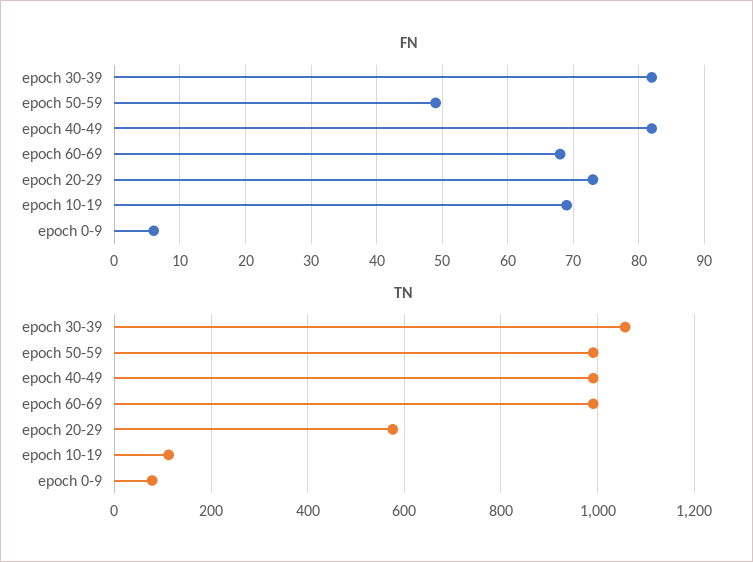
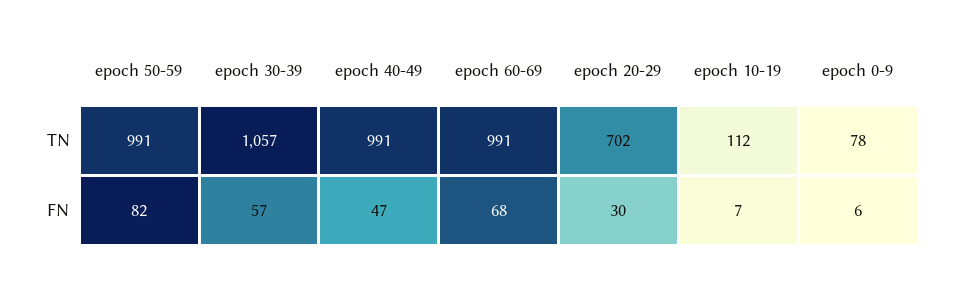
  {
    "FN": {
-     "epoch 30-39": 82,
+     "epoch 30-39": 57,
-     "epoch 50-59": 49,
+     "epoch 50-59": 82,
-     "epoch 40-49": 82,
+     "epoch 40-49": 47,
      "epoch 60-69": 68,
-     "epoch 20-29": 73,
+     "epoch 20-29": 30,
-     "epoch 10-19": 69,
+     "epoch 10-19": 7,
      "epoch 0-9": 6
    },
    "TN": {
      "epoch 30-39": 1057,
      "epoch 50-59": 991,
      "epoch 40-49": 991,
      "epoch 60-69": 991,
-     "epoch 20-29": 580,
+     "epoch 20-29": 702,
      "epoch 10-19": 112,
      "epoch 0-9": 78
    }
  }

